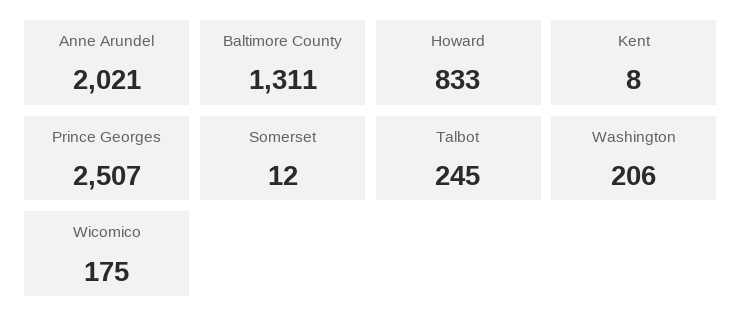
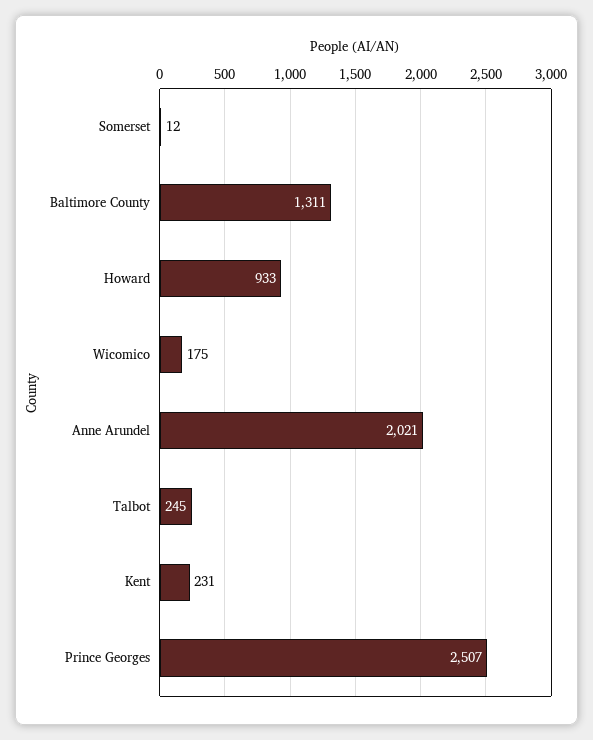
  {
    "Anne Arundel": 2021,
    "Baltimore County": 1311,
-   "Howard": 833,
+   "Howard": 933,
-   "Kent": 8,
+   "Kent": 231,
    "Prince Georges": 2507,
    "Somerset": 12,
    "Talbot": 245,
-   "Washington": 206,
    "Wicomico": 175
  }

